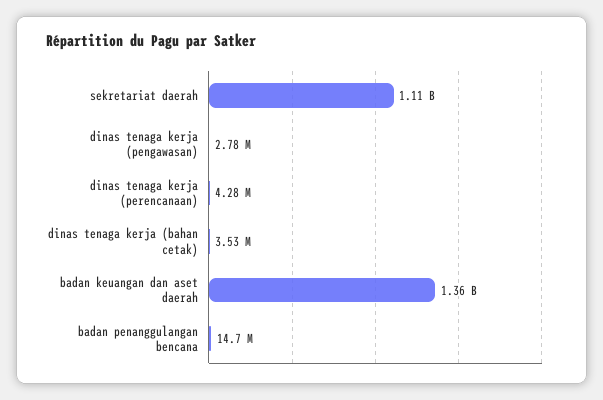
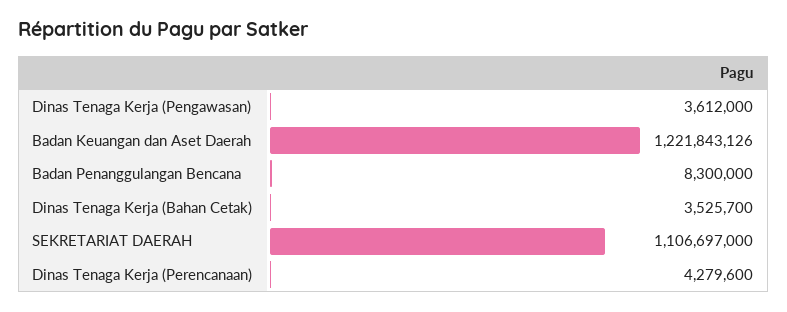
  {
    "sekretariat daerah": 1106697000,
-   "dinas tenaga kerja (pengawasan)": 2780000,
+   "dinas tenaga kerja (pengawasan)": 3612000,
    "dinas tenaga kerja (perencanaan)": 4279600,
    "dinas tenaga kerja (bahan cetak)": 3525700,
-   "badan keuangan dan aset daerah": 1360000000,
+   "badan keuangan dan aset daerah": 1221843126,
-   "badan penanggulangan bencana": 14700000
+   "badan penanggulangan bencana": 8300000
  }

